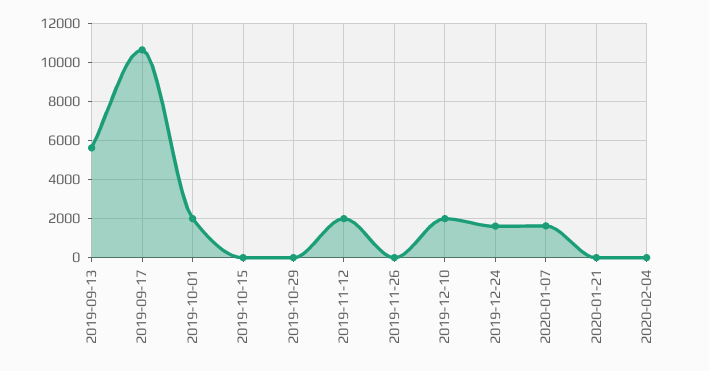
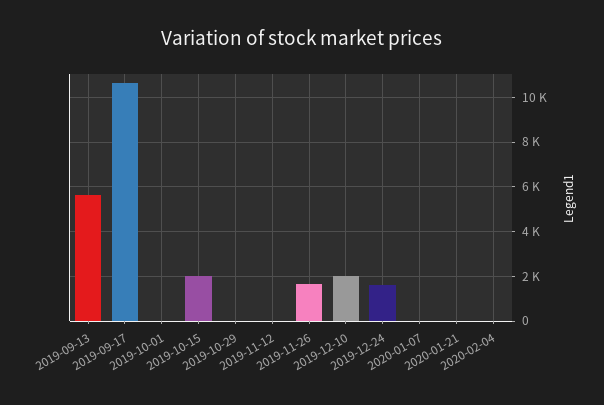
  {
    "2019-09-13": 5500,
    "2019-09-17": 10500,
-   "2019-10-01": 2000,
+   "2019-10-01": 0,
-   "2019-10-15": 0,
+   "2019-10-15": 2000,
    "2019-10-29": 0,
-   "2019-11-12": 2000,
+   "2019-11-12": 0,
-   "2019-11-26": 0,
+   "2019-11-26": 1500,
    "2019-12-10": 2000,
    "2019-12-24": 1500,
-   "2020-01-07": 1500,
+   "2020-01-07": 0,
    "2020-01-21": 0,
    "2020-02-04": 0
  }

